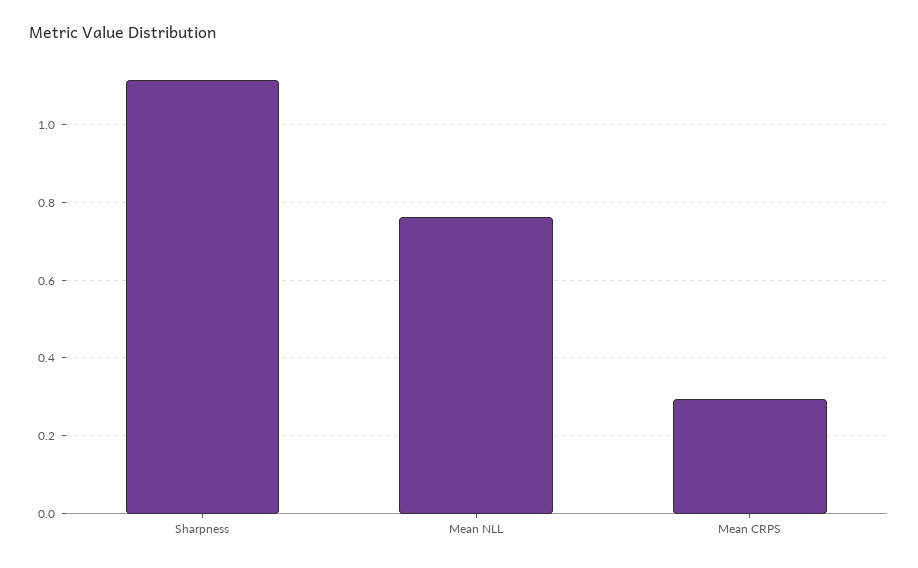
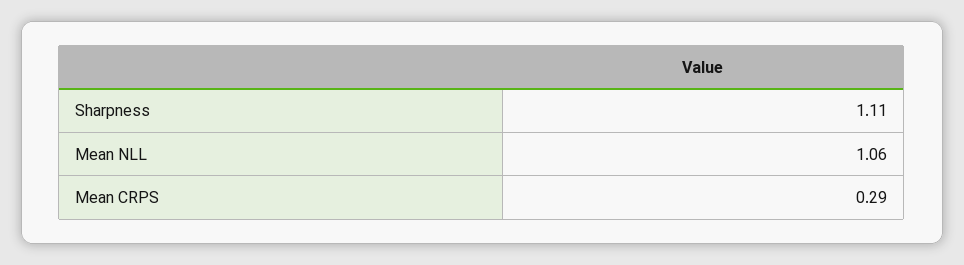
  {
    "Sharpness": 1.11,
-   "Mean NLL": 0.76,
+   "Mean NLL": 1.06,
    "Mean CRPS": 0.29
  }

